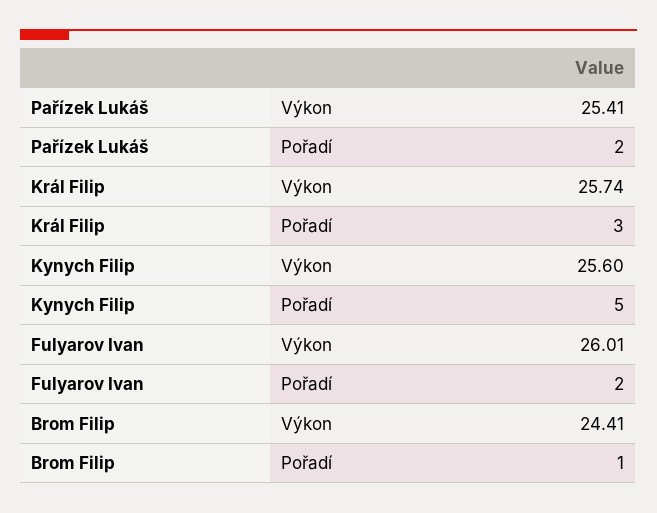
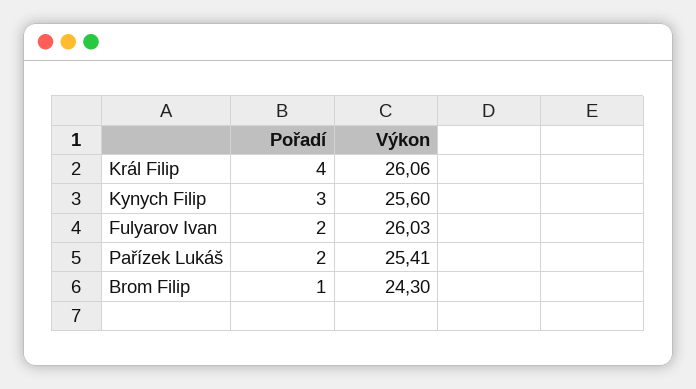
  {
    "Pařízek Lukáš": {
      "Výkon": 25.41,
      "Pořadí": 2
    },
    "Král Filip": {
-     "Výkon": 25.74,
+     "Výkon": 26.06,
-     "Pořadí": 3
+     "Pořadí": 4
    },
    "Kynych Filip": {
      "Výkon": 25.6,
-     "Pořadí": 5
+     "Pořadí": 3
    },
    "Fulyarov Ivan": {
-     "Výkon": 26.01,
+     "Výkon": 26.03,
      "Pořadí": 2
    },
    "Brom Filip": {
-     "Výkon": 24.41,
+     "Výkon": 24.3,
      "Pořadí": 1
    }
  }

